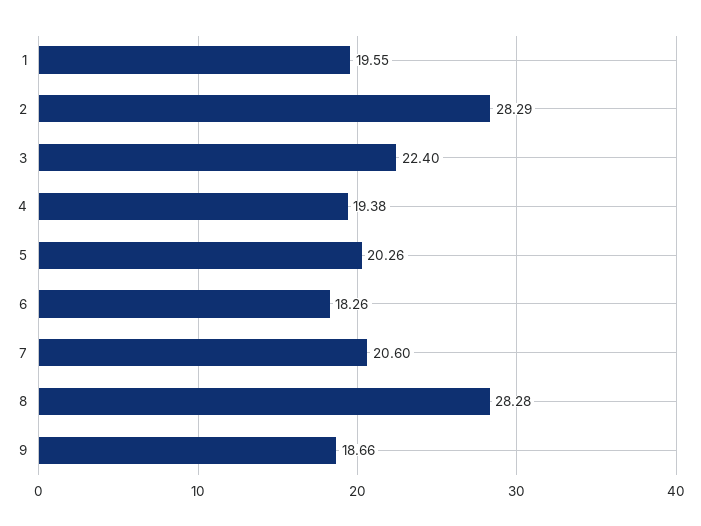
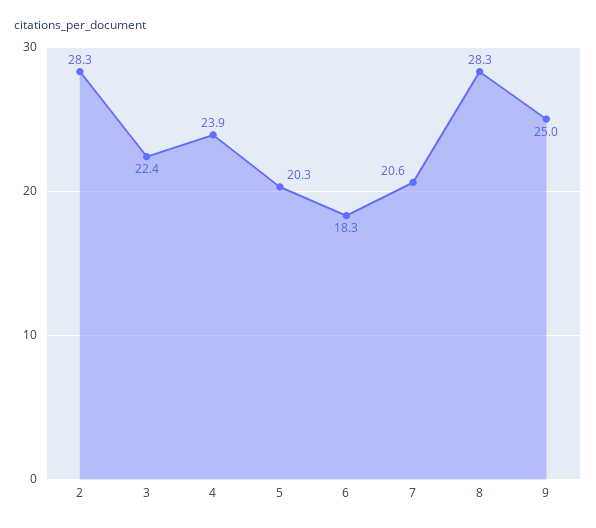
  {
-   "1": 19.55,
    "2": 28.29,
    "3": 22.4,
-   "4": 19.38,
+   "4": 23.9,
    "5": 20.26,
    "6": 18.26,
    "7": 20.6,
    "8": 28.28,
-   "9": 18.66
+   "9": 25
  }

